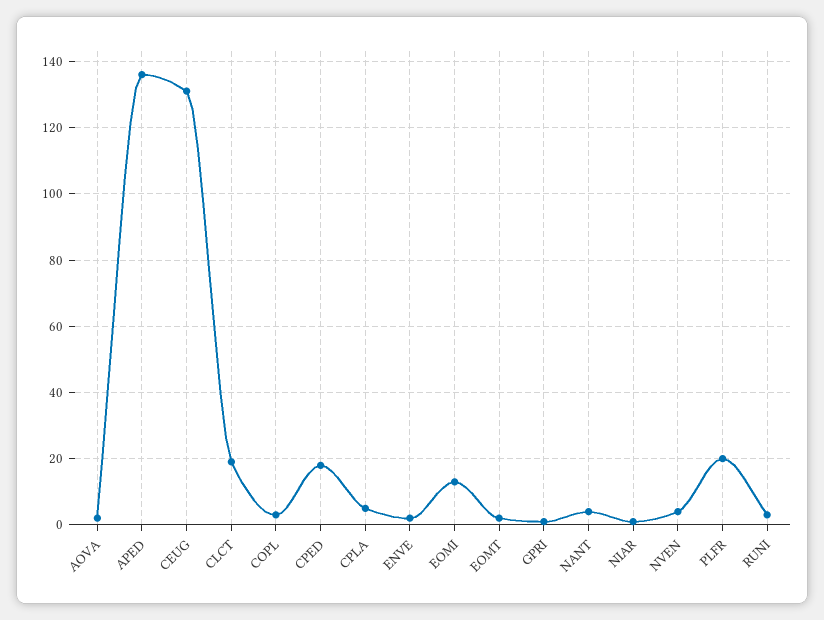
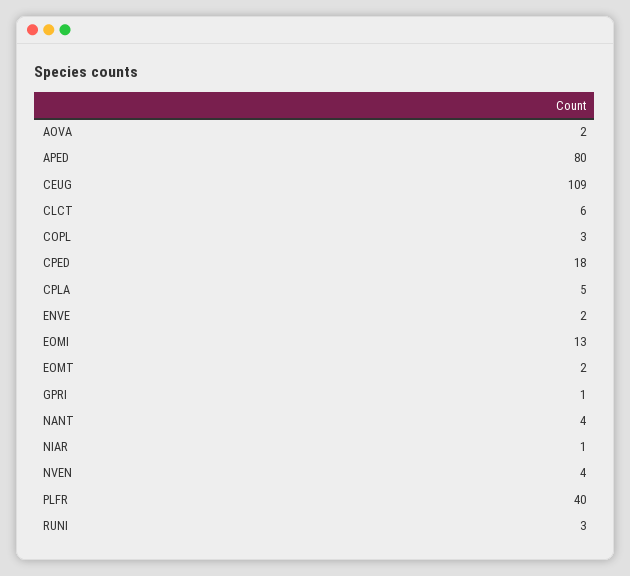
  {
    "AOVA": 2,
-   "APED": 135,
+   "APED": 80,
-   "CEUG": 130,
+   "CEUG": 109,
-   "CLCT": 20,
+   "CLCT": 6,
    "COPL": 3,
    "CPED": 18,
    "CPLA": 5,
    "ENVE": 2,
    "EOMI": 13,
    "EOMT": 2,
    "GPRI": 1,
    "NANT": 4,
    "NIAR": 1,
    "NVEN": 4,
-   "PLFR": 20,
+   "PLFR": 40,
    "RUNI": 3
  }

